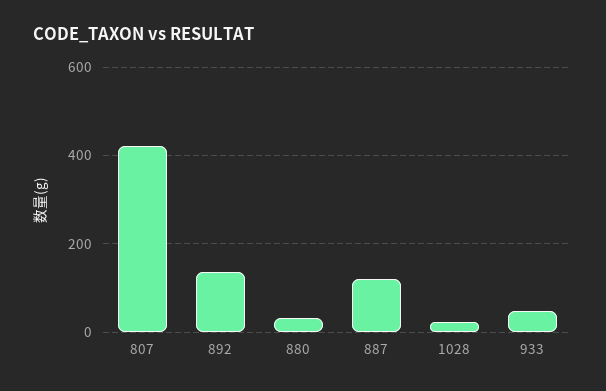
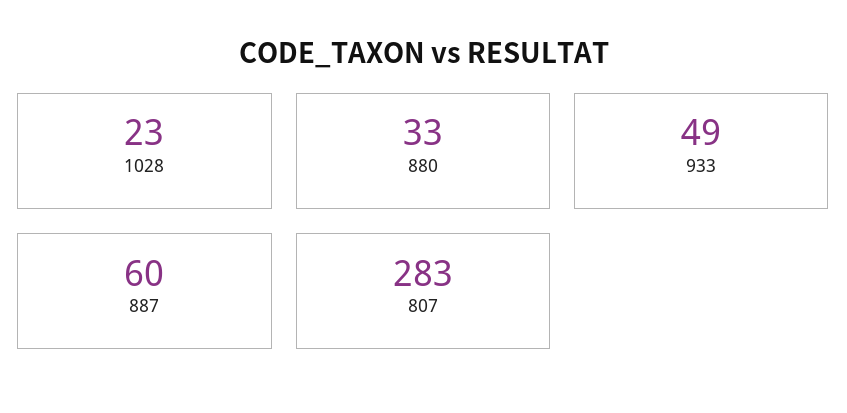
  {
-   "807": 420,
+   "807": 283,
-   "892": 140,
    "880": 33,
-   "887": 120,
+   "887": 60,
    "1028": 23,
    "933": 49
  }

